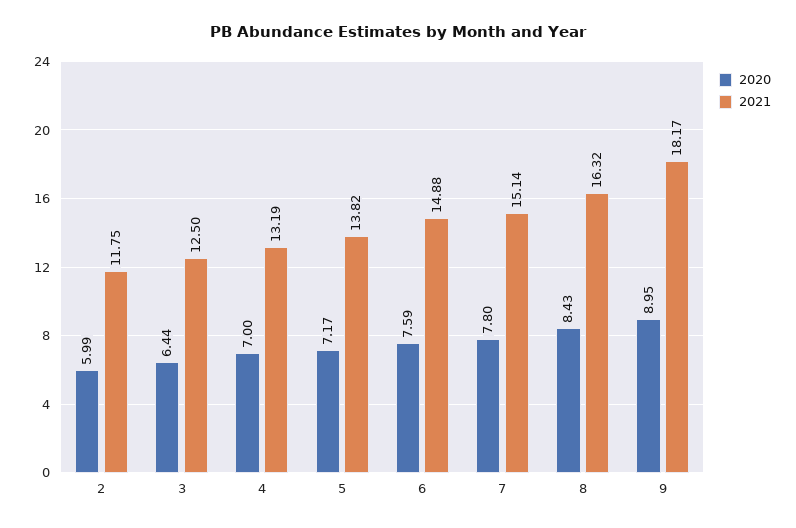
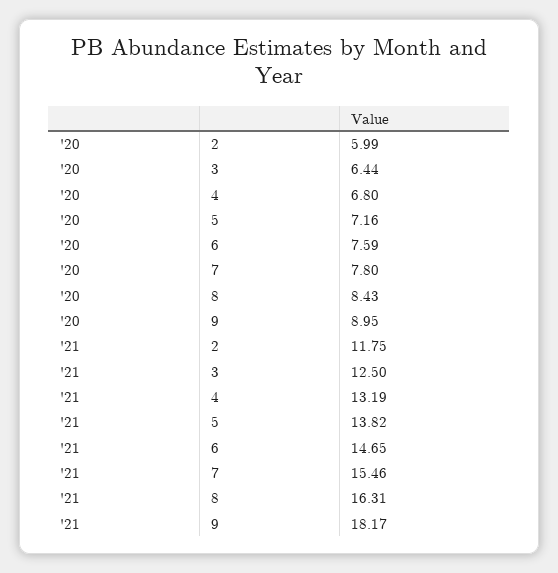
  {
    "2020": {
      "2": 5.99,
      "3": 6.44,
-     "4": 7,
+     "4": 6.8,
-     "5": 7.17,
+     "5": 7.16,
      "6": 7.59,
      "7": 7.8,
      "8": 8.43,
      "9": 8.95
    },
    "2021": {
      "2": 11.75,
      "3": 12.5,
      "4": 13.19,
      "5": 13.82,
-     "6": 14.88,
+     "6": 14.65,
-     "7": 15.14,
+     "7": 15.46,
-     "8": 16.32,
+     "8": 16.31,
      "9": 18.17
    }
  }

